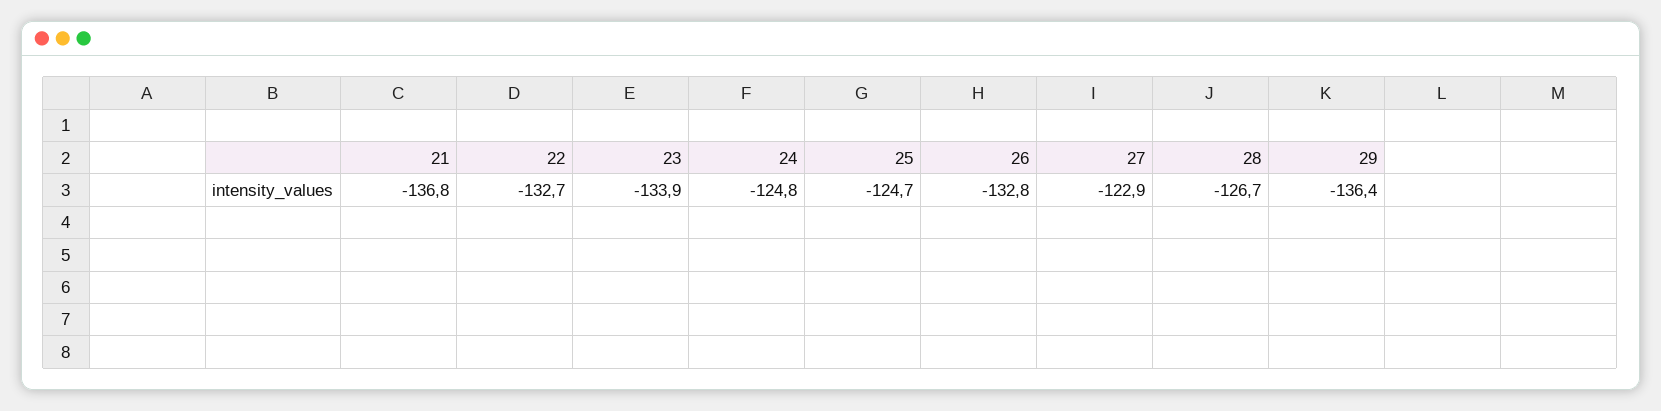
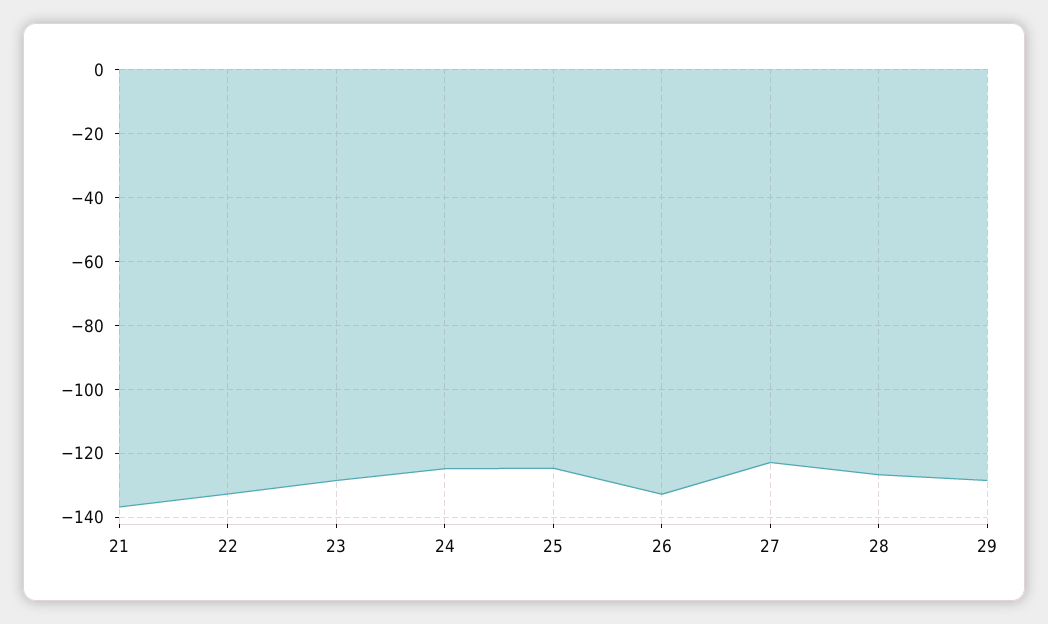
  {
    "21": -136.8,
    "22": -132.7,
-   "23": -133.9,
+   "23": -128,
    "24": -124.8,
    "25": -124.7,
    "26": -132.8,
    "27": -122.9,
    "28": -126.7,
-   "29": -136.4
+   "29": -128
  }

